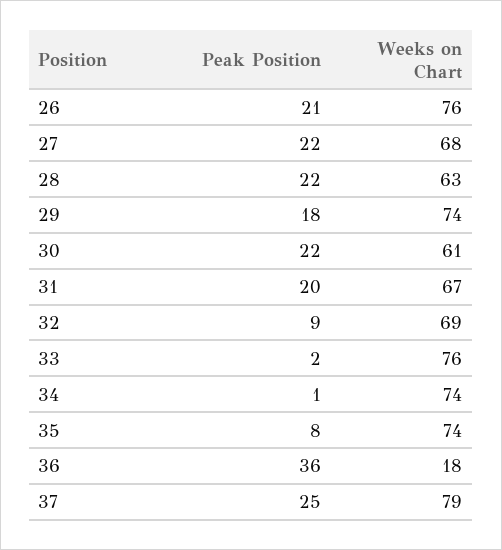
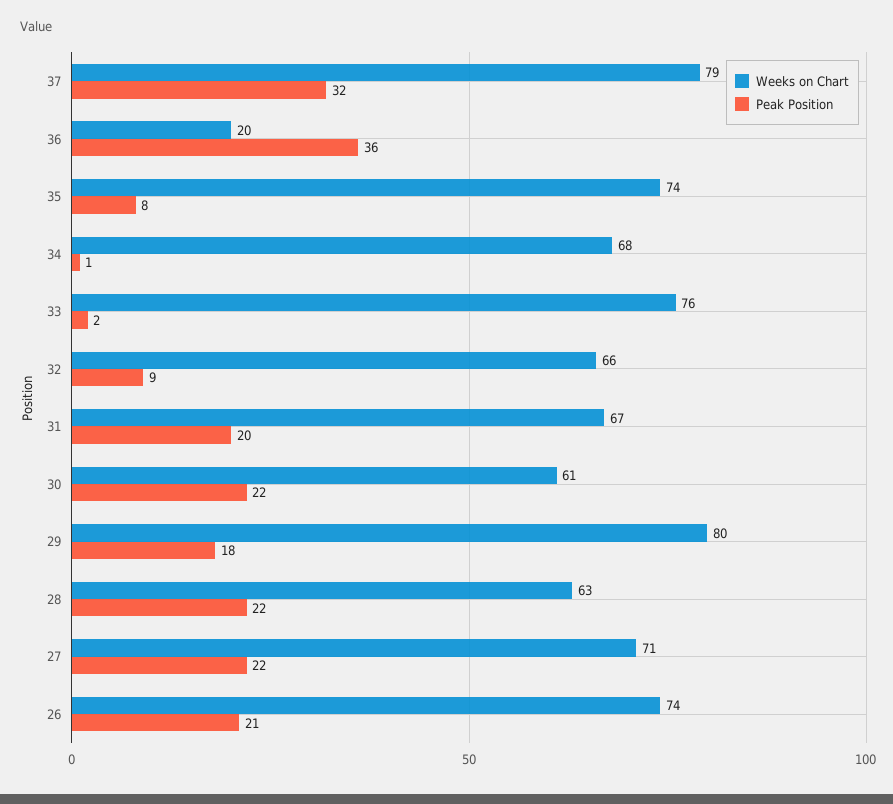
  {
    "Peak Position": {
      "26": 21,
      "27": 22,
      "28": 22,
      "29": 18,
      "30": 22,
      "31": 20,
      "32": 9,
      "33": 2,
      "34": 1,
      "35": 8,
      "36": 36,
-     "37": 25
+     "37": 32
    },
    "Weeks on Chart": {
-     "26": 76,
+     "26": 74,
-     "27": 68,
+     "27": 71,
      "28": 63,
-     "29": 74,
+     "29": 80,
      "30": 61,
      "31": 67,
-     "32": 69,
+     "32": 66,
      "33": 76,
-     "34": 74,
+     "34": 68,
      "35": 74,
-     "36": 18,
+     "36": 20,
      "37": 79
    }
  }

